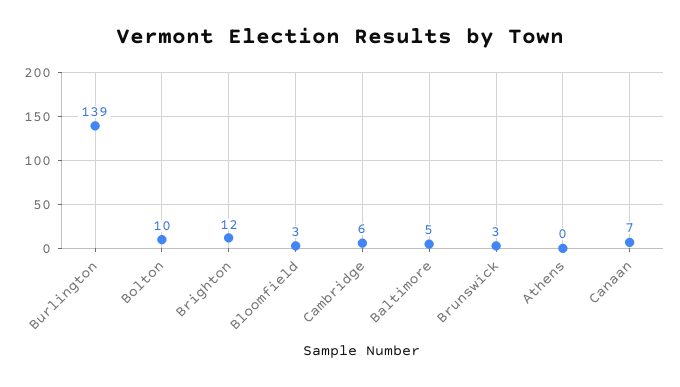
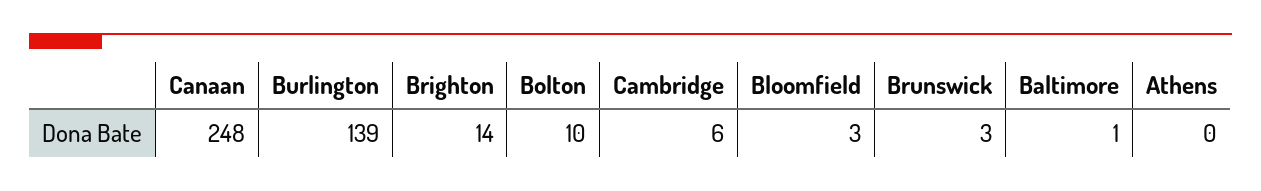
  {
    "Burlington": 139,
    "Bolton": 10,
-   "Brighton": 12,
+   "Brighton": 14,
    "Bloomfield": 3,
    "Cambridge": 6,
-   "Baltimore": 5,
+   "Baltimore": 1,
    "Brunswick": 3,
    "Athens": 0,
-   "Canaan": 7
+   "Canaan": 248
  }

